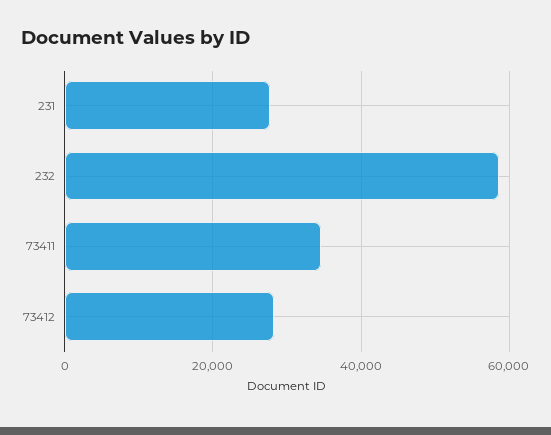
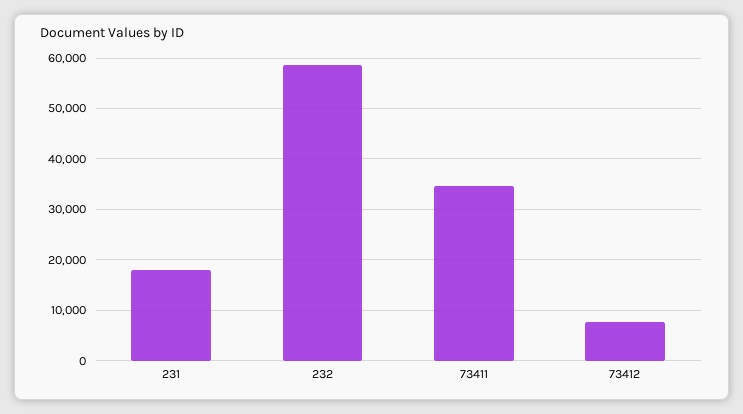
  {
-   "231": 28000,
+   "231": 18000,
    "232": 58000,
    "73411": 34000,
-   "73412": 28000
+   "73412": 8000
  }

